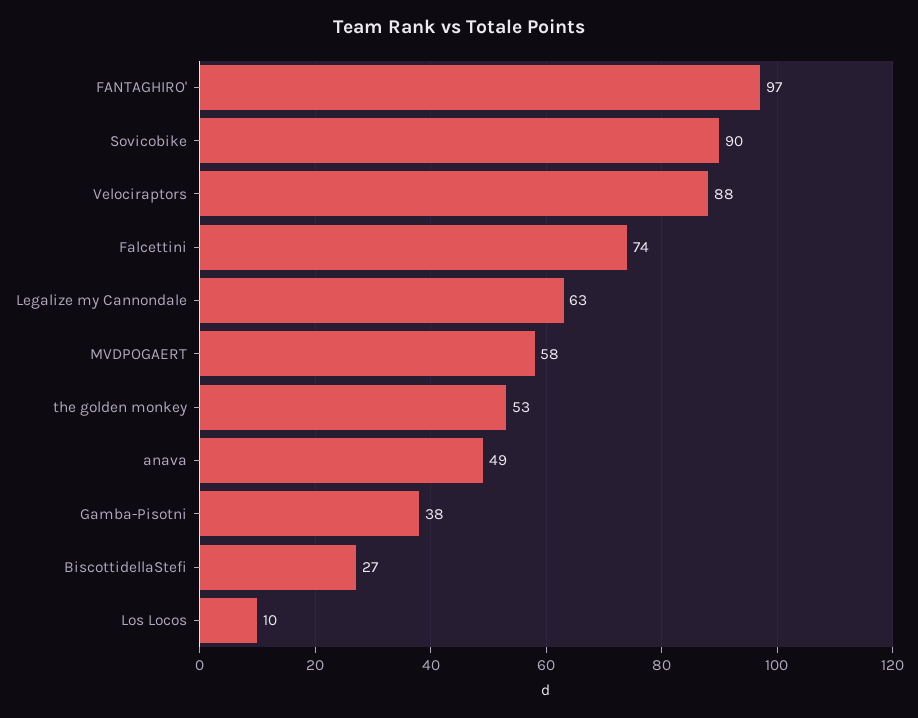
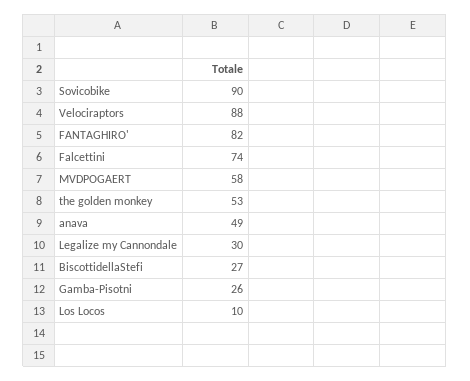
  {
-   "FANTAGHIRO'": 97,
+   "FANTAGHIRO'": 82,
    "Sovicobike": 90,
    "Velociraptors": 88,
    "Falcettini": 74,
-   "Legalize my Cannondale": 63,
+   "Legalize my Cannondale": 30,
    "MVDPOGAERT": 58,
    "the golden monkey": 53,
    "anava": 49,
-   "Gamba-Pisotni": 38,
+   "Gamba-Pisotni": 26,
    "BiscottidellaStefi": 27,
    "Los Locos": 10
  }

